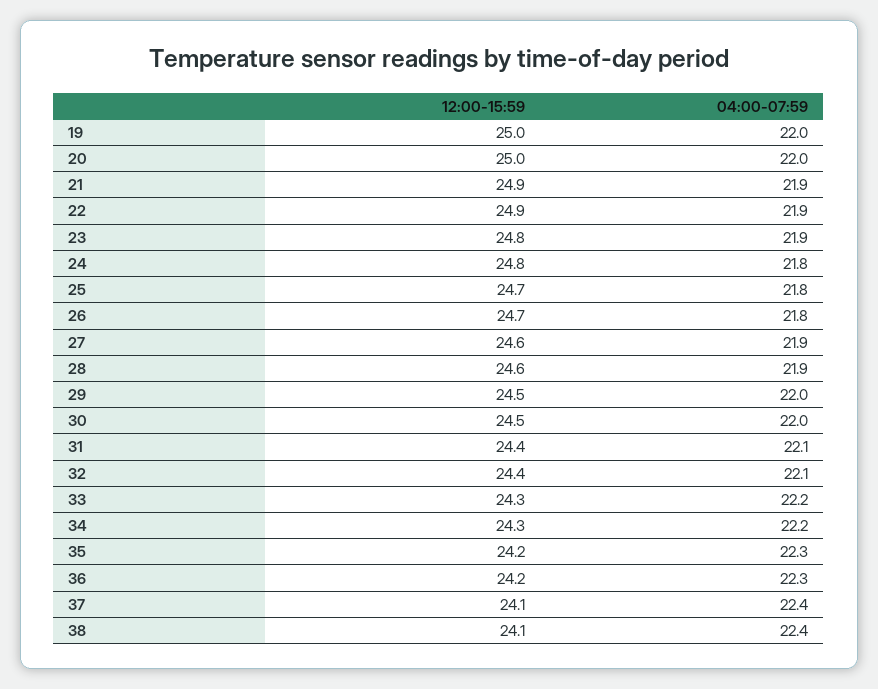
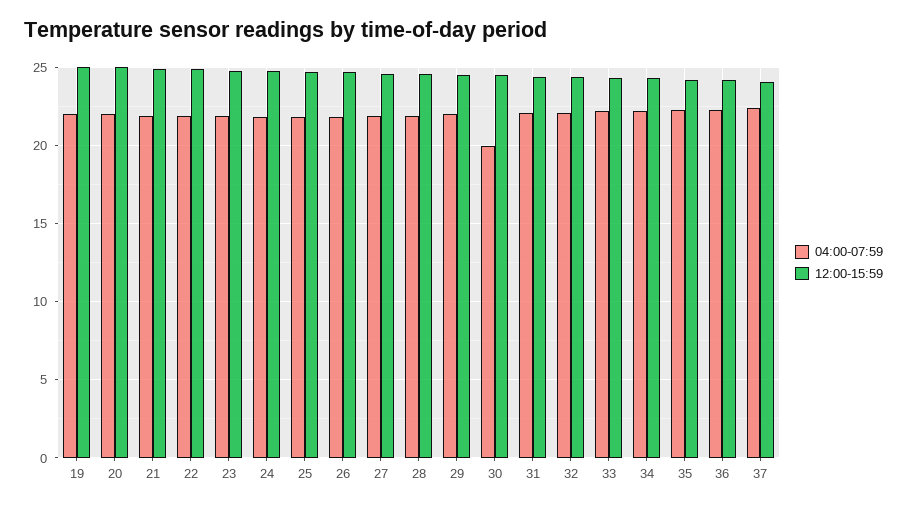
  {
    "12:00-15:59": {
      "19": 25,
      "20": 25,
      "21": 24.9,
      "22": 24.9,
      "23": 24.8,
      "24": 24.8,
      "25": 24.7,
      "26": 24.7,
      "27": 24.6,
      "28": 24.6,
      "29": 24.5,
      "30": 24.5,
      "31": 24.4,
      "32": 24.4,
      "33": 24.3,
      "34": 24.3,
      "35": 24.2,
      "36": 24.2,
-     "37": 24.1,
+     "37": 24.1
-     "38": 24.1
    },
    "04:00-07:59": {
      "19": 22,
      "20": 22,
      "21": 21.9,
      "22": 21.9,
      "23": 21.9,
      "24": 21.8,
      "25": 21.8,
      "26": 21.8,
      "27": 21.9,
      "28": 21.9,
      "29": 22,
-     "30": 22,
+     "30": 20,
      "31": 22.1,
      "32": 22.1,
      "33": 22.2,
      "34": 22.2,
      "35": 22.3,
      "36": 22.3,
-     "37": 22.4,
+     "37": 22.4
-     "38": 22.4
    }
  }

